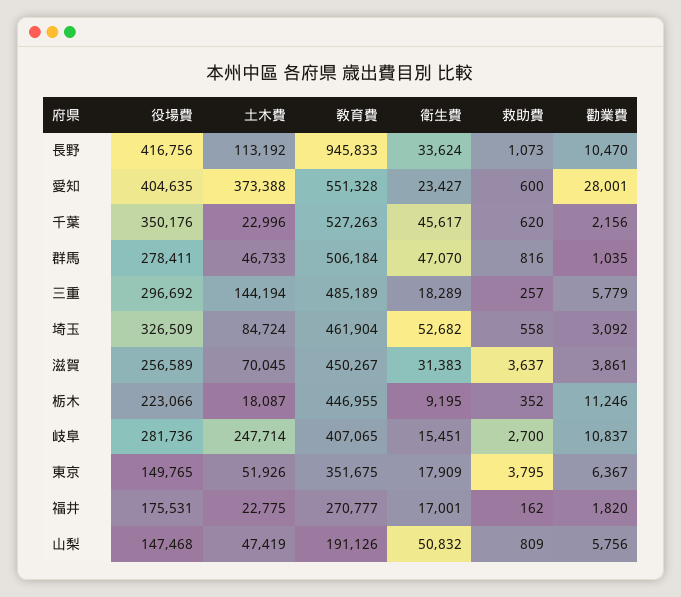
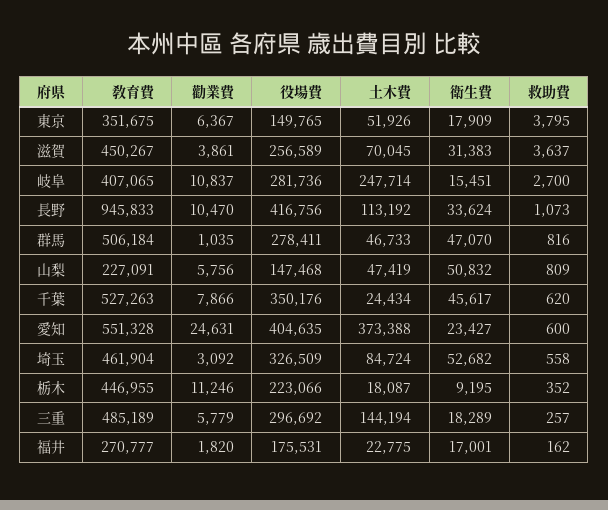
  {
    "役場費": {
      "長野": 416756,
      "愛知": 404635,
      "千葉": 350176,
      "群馬": 278411,
      "三重": 296692,
      "埼玉": 326509,
      "滋賀": 256589,
      "栃木": 223066,
      "岐阜": 281736,
      "東京": 149765,
      "福井": 175531,
      "山梨": 147468
    },
    "土木費": {
      "長野": 113192,
      "愛知": 373388,
-     "千葉": 22996,
+     "千葉": 24434,
      "群馬": 46733,
      "三重": 144194,
      "埼玉": 84724,
      "滋賀": 70045,
      "栃木": 18087,
      "岐阜": 247714,
      "東京": 51926,
      "福井": 22775,
      "山梨": 47419
    },
    "敎育費": {
      "長野": 945833,
      "愛知": 551328,
      "千葉": 527263,
      "群馬": 506184,
      "三重": 485189,
      "埼玉": 461904,
      "滋賀": 450267,
      "栃木": 446955,
      "岐阜": 407065,
      "東京": 351675,
      "福井": 270777,
-     "山梨": 191126
+     "山梨": 227091
    },
    "衛生費": {
      "長野": 33624,
      "愛知": 23427,
      "千葉": 45617,
      "群馬": 47070,
      "三重": 18289,
      "埼玉": 52682,
      "滋賀": 31383,
      "栃木": 9195,
      "岐阜": 15451,
      "東京": 17909,
      "福井": 17001,
      "山梨": 50832
    },
    "救助費": {
      "長野": 1073,
      "愛知": 600,
      "千葉": 620,
      "群馬": 816,
      "三重": 257,
      "埼玉": 558,
      "滋賀": 3637,
      "栃木": 352,
      "岐阜": 2700,
      "東京": 3795,
      "福井": 162,
      "山梨": 809
    },
    "勸業費": {
      "長野": 10470,
-     "愛知": 28001,
+     "愛知": 24631,
-     "千葉": 2156,
+     "千葉": 7866,
      "群馬": 1035,
      "三重": 5779,
      "埼玉": 3092,
      "滋賀": 3861,
      "栃木": 11246,
      "岐阜": 10837,
      "東京": 6367,
      "福井": 1820,
      "山梨": 5756
    }
  }

